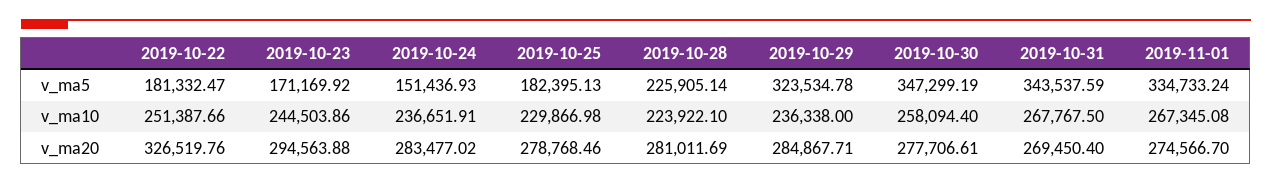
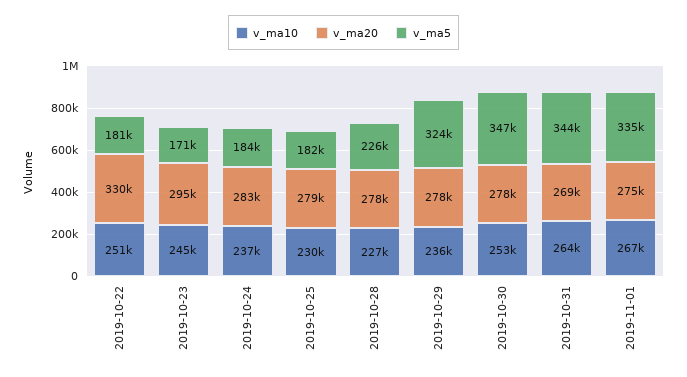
  {
    "v_ma5": {
      "2019-10-22": 181332.47,
      "2019-10-23": 171169.92,
-     "2019-10-24": 151436.93,
+     "2019-10-24": 184000,
      "2019-10-25": 182395.13,
      "2019-10-28": 225905.14,
      "2019-10-29": 323534.78,
      "2019-10-30": 347299.19,
      "2019-10-31": 343537.59,
      "2019-11-01": 334733.24
    },
    "v_ma10": {
      "2019-10-22": 251387.66,
      "2019-10-23": 244503.86,
      "2019-10-24": 236651.91,
      "2019-10-25": 229866.98,
-     "2019-10-28": 223922.1,
+     "2019-10-28": 227000,
      "2019-10-29": 236338,
-     "2019-10-30": 258094.4,
+     "2019-10-30": 253000,
-     "2019-10-31": 267767.5,
+     "2019-10-31": 264000,
      "2019-11-01": 267345.08
    },
    "v_ma20": {
-     "2019-10-22": 326519.76,
+     "2019-10-22": 330000,
      "2019-10-23": 294563.88,
      "2019-10-24": 283477.02,
      "2019-10-25": 278768.46,
-     "2019-10-28": 281011.69,
+     "2019-10-28": 278000,
-     "2019-10-29": 284867.71,
+     "2019-10-29": 278000,
      "2019-10-30": 277706.61,
      "2019-10-31": 269450.4,
      "2019-11-01": 274566.7
    }
  }

